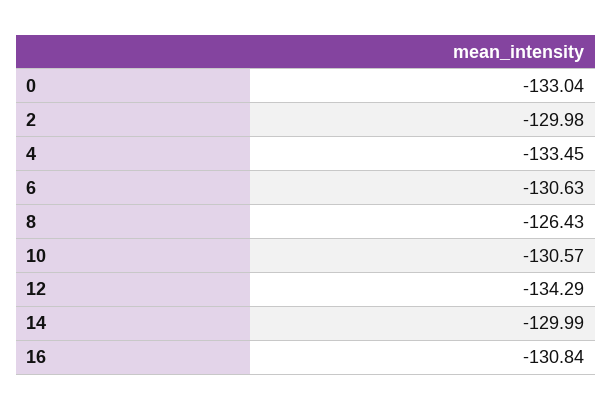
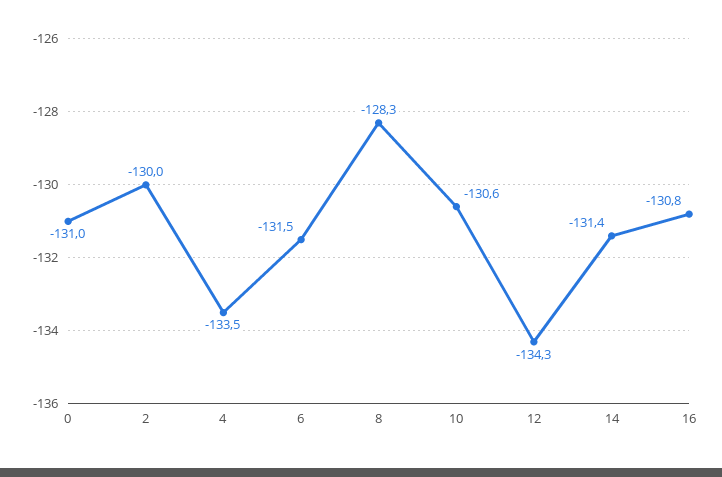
  {
-   "0": -133.04,
+   "0": -131,
    "2": -129.98,
    "4": -133.45,
-   "6": -130.63,
+   "6": -131.5,
-   "8": -126.43,
+   "8": -128.3,
    "10": -130.57,
    "12": -134.29,
-   "14": -129.99,
+   "14": -131.4,
    "16": -130.84
  }

